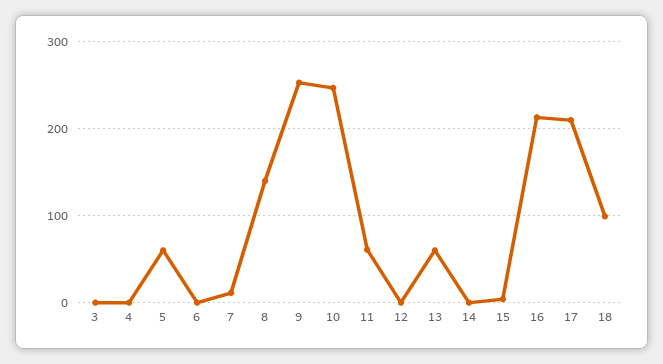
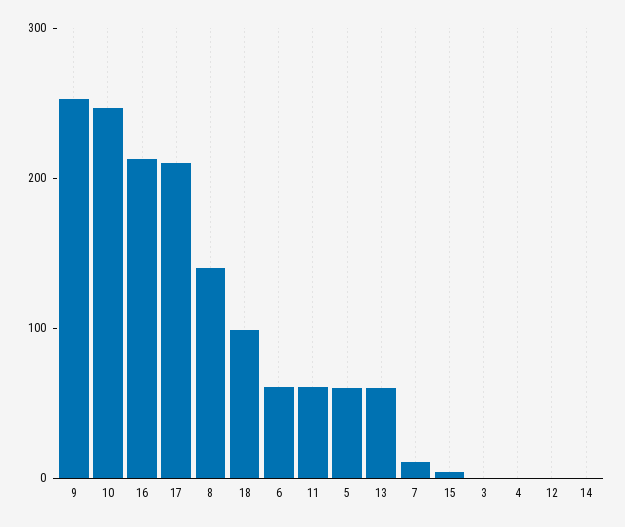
  {
    "3": 0,
    "4": 0,
    "5": 60,
-   "6": 0,
+   "6": 60,
    "7": 10,
    "8": 140,
    "9": 250,
    "10": 250,
    "11": 60,
    "12": 0,
    "13": 60,
    "14": 0,
    "15": 0,
    "16": 210,
    "17": 210,
    "18": 100
  }

